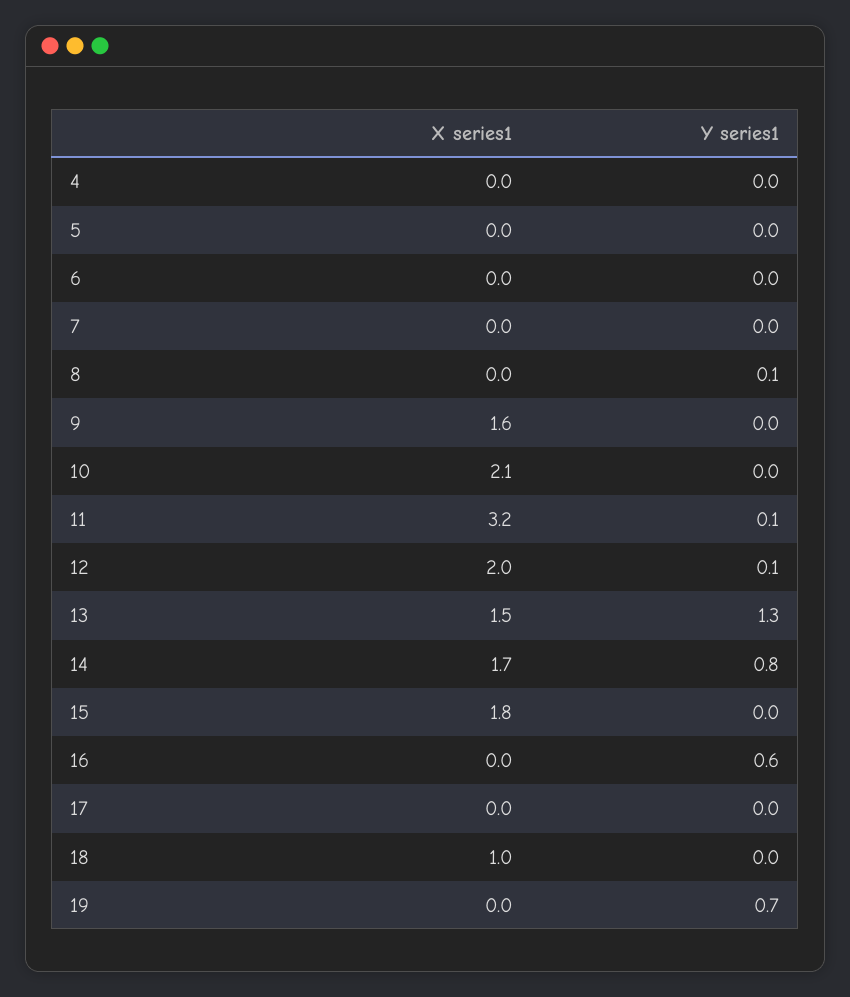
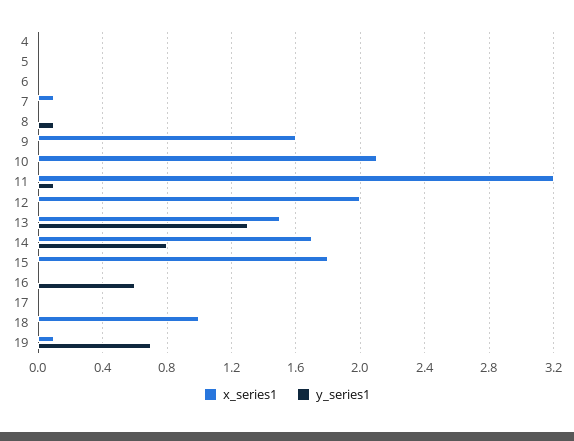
  {
    "X series1": {
      "4": 0,
      "5": 0,
      "6": 0,
-     "7": 0,
+     "7": 0.1,
      "8": 0,
      "9": 1.6,
      "10": 2.1,
      "11": 3.2,
      "12": 2,
      "13": 1.5,
      "14": 1.7,
      "15": 1.8,
      "16": 0,
      "17": 0,
      "18": 1,
-     "19": 0
+     "19": 0.1
    },
    "Y series1": {
      "4": 0,
      "5": 0,
      "6": 0,
      "7": 0,
      "8": 0.1,
      "9": 0,
      "10": 0,
      "11": 0.1,
-     "12": 0.1,
+     "12": 0,
      "13": 1.3,
      "14": 0.8,
      "15": 0,
      "16": 0.6,
      "17": 0,
      "18": 0,
      "19": 0.7
    }
  }

